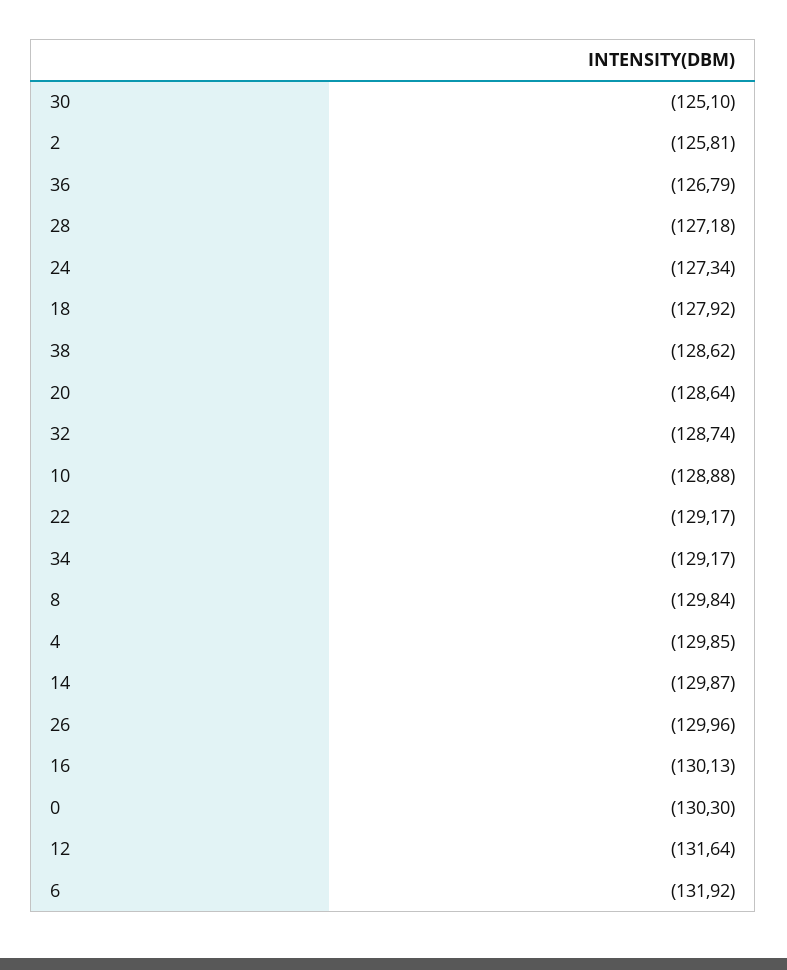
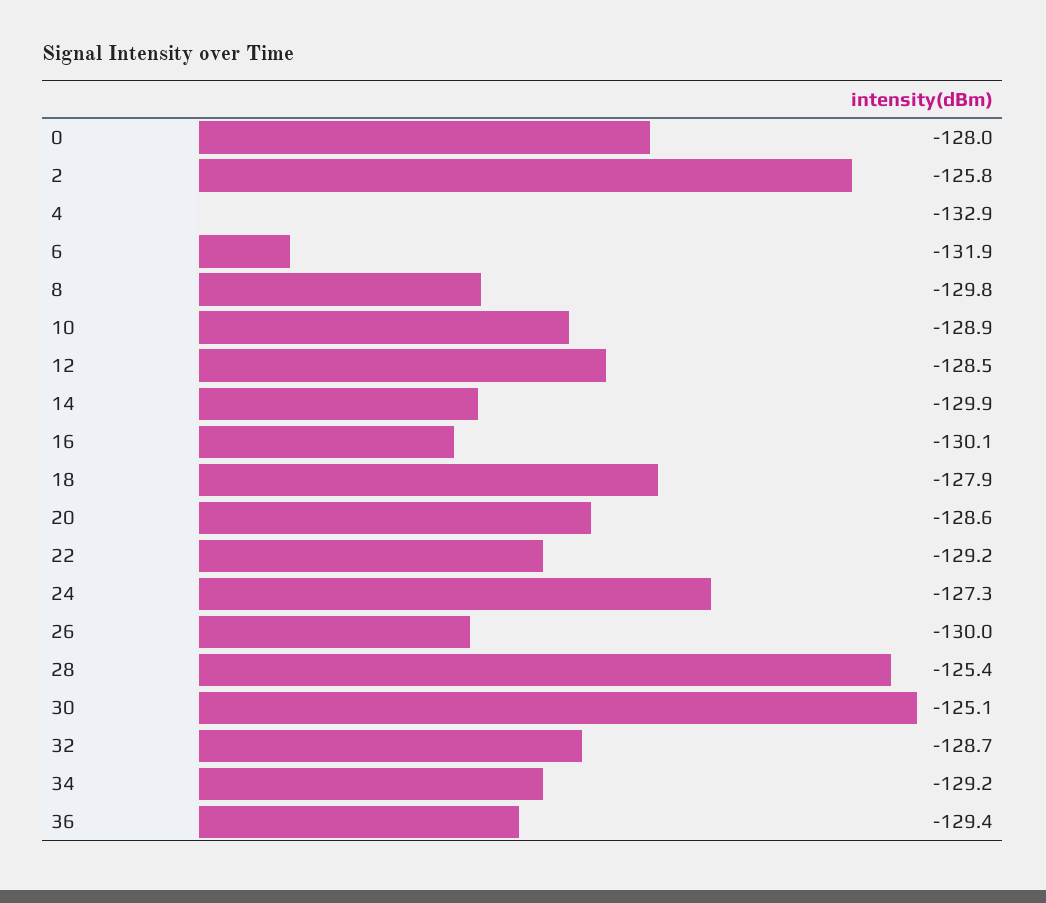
  {
    "30": -125.1,
    "2": -125.81,
-   "36": -126.79,
+   "36": -129.4,
-   "28": -127.18,
+   "28": -125.4,
    "24": -127.34,
    "18": -127.92,
-   "38": -128.62,
    "20": -128.64,
    "32": -128.74,
    "10": -128.88,
    "22": -129.17,
    "34": -129.17,
    "8": -129.84,
-   "4": -129.85,
+   "4": -132.9,
    "14": -129.87,
    "26": -129.96,
    "16": -130.13,
-   "0": -130.3,
+   "0": -128,
-   "12": -131.64,
+   "12": -128.5,
    "6": -131.92
  }

